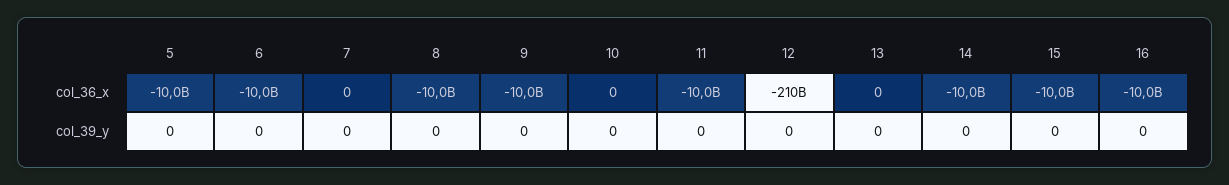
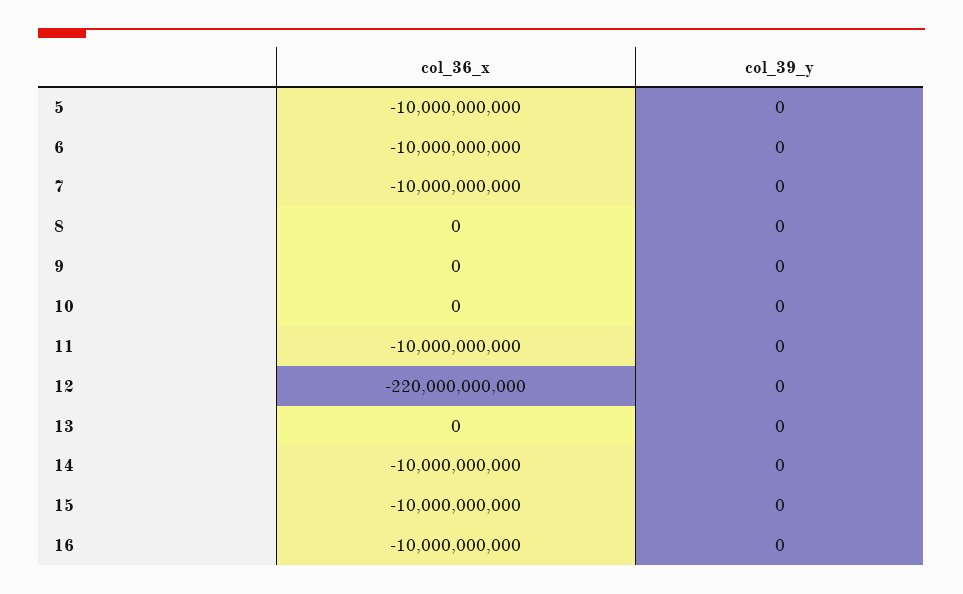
  {
    "5": {
      "col_36_x": -10000000000,
      "col_39_y": 0
    },
    "6": {
      "col_36_x": -10000000000,
      "col_39_y": 0
    },
    "7": {
-     "col_36_x": 0,
+     "col_36_x": -10000000000,
      "col_39_y": 0
    },
    "8": {
-     "col_36_x": -10000000000,
+     "col_36_x": 0,
      "col_39_y": 0
    },
    "9": {
-     "col_36_x": -10000000000,
+     "col_36_x": 0,
      "col_39_y": 0
    },
    "10": {
      "col_36_x": 0,
      "col_39_y": 0
    },
    "11": {
      "col_36_x": -10000000000,
      "col_39_y": 0
    },
    "12": {
-     "col_36_x": -210000000000,
+     "col_36_x": -220000000000,
      "col_39_y": 0
    },
    "13": {
      "col_36_x": 0,
      "col_39_y": 0
    },
    "14": {
      "col_36_x": -10000000000,
      "col_39_y": 0
    },
    "15": {
      "col_36_x": -10000000000,
      "col_39_y": 0
    },
    "16": {
      "col_36_x": -10000000000,
      "col_39_y": 0
    }
  }

